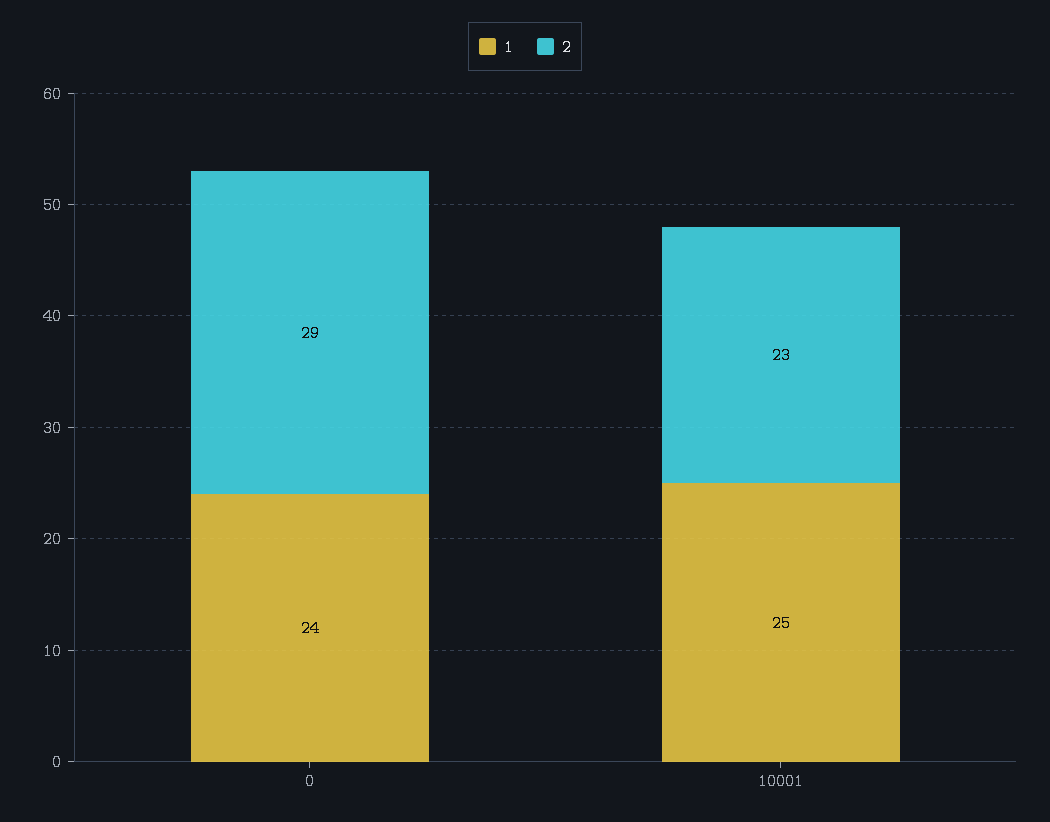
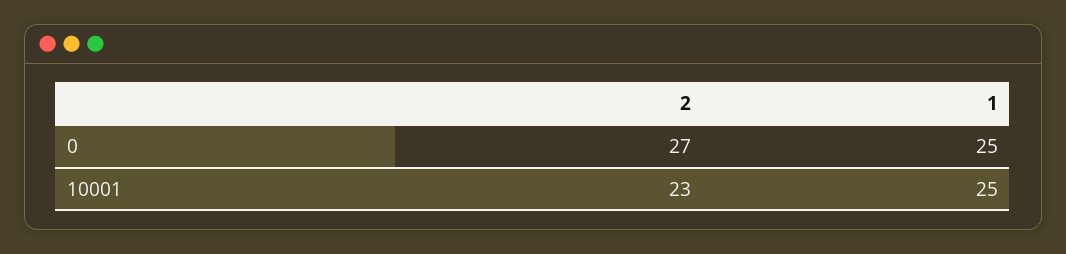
  {
    "1": {
-     "0": 24,
+     "0": 25,
      "10001": 25
    },
    "2": {
-     "0": 29,
+     "0": 27,
      "10001": 23
    }
  }

